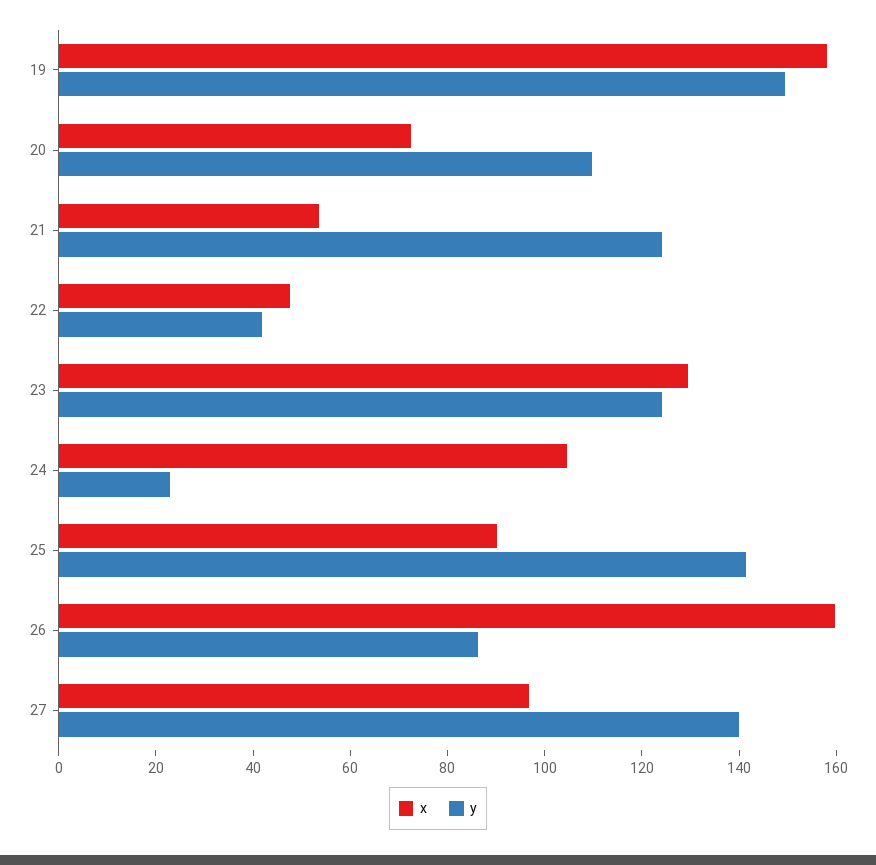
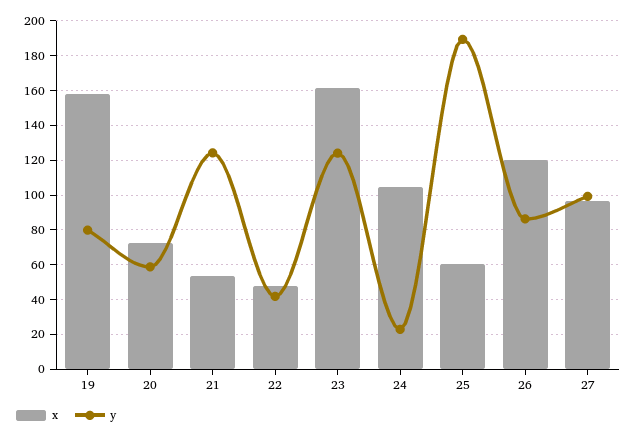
  {
    "x": {
      "19": 160,
      "20": 75,
      "21": 55,
      "22": 50,
-     "23": 130,
+     "23": 160,
      "24": 105,
-     "25": 90,
+     "25": 60,
-     "26": 160,
+     "26": 120,
      "27": 95
    },
    "y": {
-     "19": 150,
+     "19": 80,
-     "20": 110,
+     "20": 60,
      "21": 125,
      "22": 40,
      "23": 125,
      "24": 25,
-     "25": 140,
+     "25": 190,
      "26": 85,
-     "27": 140
+     "27": 100
    }
  }

